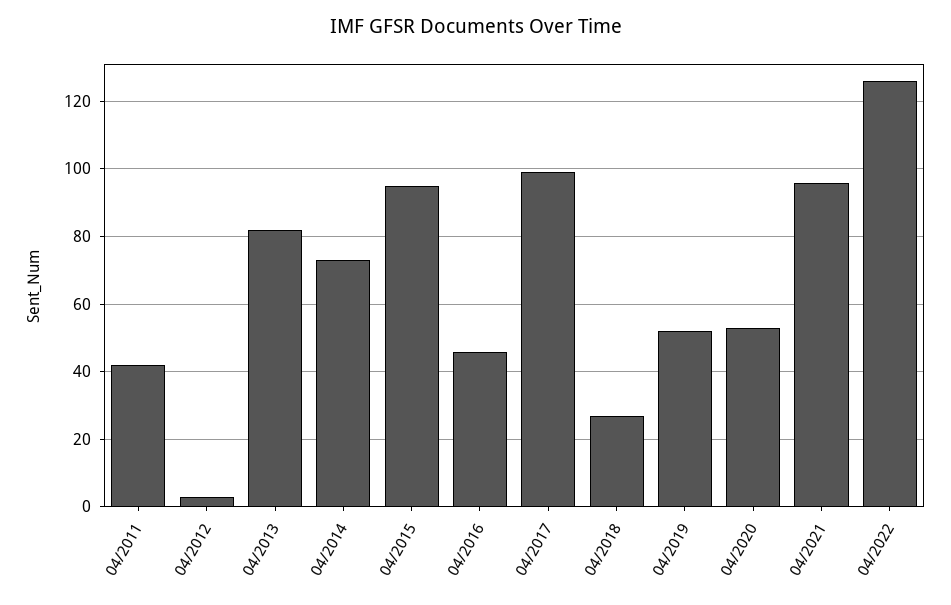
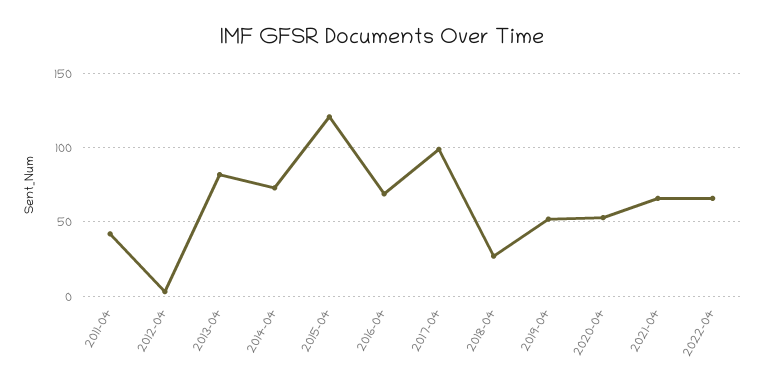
  {
    "04/2011": 40,
    "04/2012": 5,
    "04/2013": 80,
    "04/2014": 75,
-   "04/2015": 95,
+   "04/2015": 120,
-   "04/2016": 45,
+   "04/2016": 70,
    "04/2017": 100,
    "04/2018": 25,
    "04/2019": 50,
    "04/2020": 55,
-   "04/2021": 95,
+   "04/2021": 65,
-   "04/2022": 125
+   "04/2022": 65
  }

